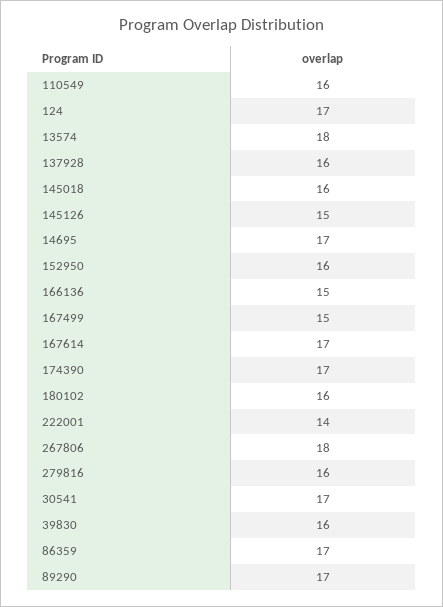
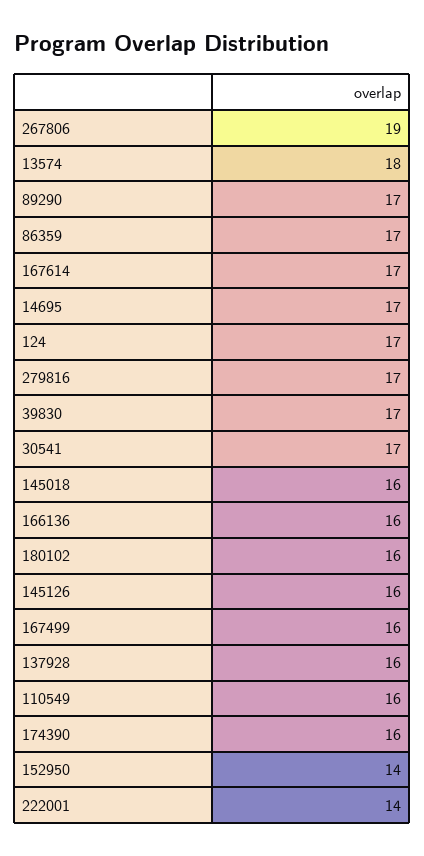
  {
    "110549": 16,
    "124": 17,
    "13574": 18,
    "137928": 16,
    "145018": 16,
-   "145126": 15,
+   "145126": 16,
    "14695": 17,
-   "152950": 16,
+   "152950": 14,
-   "166136": 15,
+   "166136": 16,
-   "167499": 15,
+   "167499": 16,
    "167614": 17,
-   "174390": 17,
+   "174390": 16,
    "180102": 16,
    "222001": 14,
-   "267806": 18,
+   "267806": 19,
-   "279816": 16,
+   "279816": 17,
    "30541": 17,
-   "39830": 16,
+   "39830": 17,
    "86359": 17,
    "89290": 17
  }

